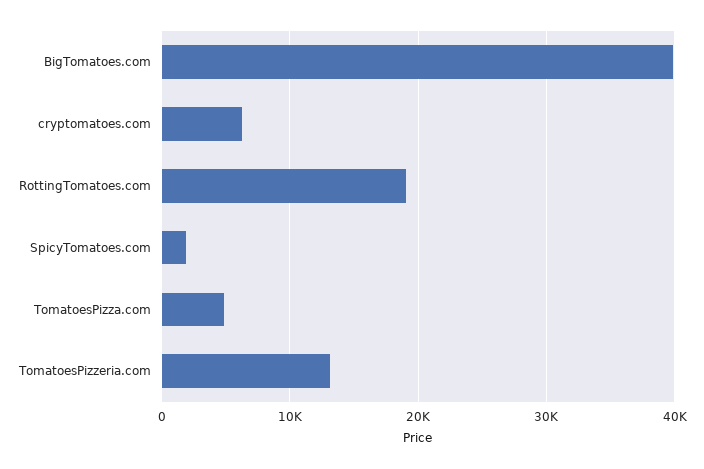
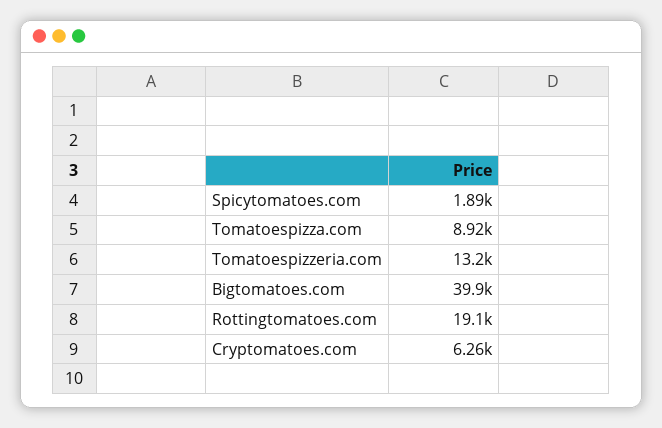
  {
    "BigTomatoes.com": 39900,
    "cryptomatoes.com": 6260,
    "RottingTomatoes.com": 19100,
    "SpicyTomatoes.com": 1890,
-   "TomatoesPizza.com": 5000,
+   "TomatoesPizza.com": 8920,
    "TomatoesPizzeria.com": 13200
  }

